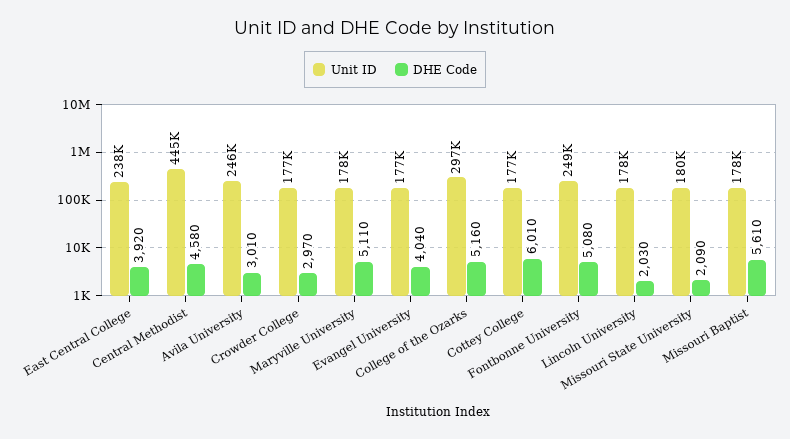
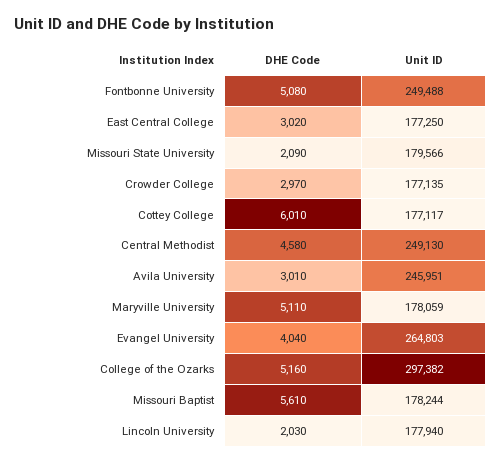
  {
    "Unit ID": {
-     "East Central College": 238000,
+     "East Central College": 177250,
-     "Central Methodist": 445000,
+     "Central Methodist": 249130,
      "Avila University": 245951,
      "Crowder College": 177135,
      "Maryville University": 178059,
-     "Evangel University": 177000,
+     "Evangel University": 264803,
      "College of the Ozarks": 297382,
      "Cottey College": 177117,
      "Fontbonne University": 249488,
      "Lincoln University": 177940,
      "Missouri State University": 179566,
      "Missouri Baptist": 178244
    },
    "DHE Code": {
-     "East Central College": 3920,
+     "East Central College": 3020,
      "Central Methodist": 4580,
      "Avila University": 3010,
      "Crowder College": 2970,
      "Maryville University": 5110,
      "Evangel University": 4040,
      "College of the Ozarks": 5160,
      "Cottey College": 6010,
      "Fontbonne University": 5080,
      "Lincoln University": 2030,
      "Missouri State University": 2090,
      "Missouri Baptist": 5610
    }
  }

